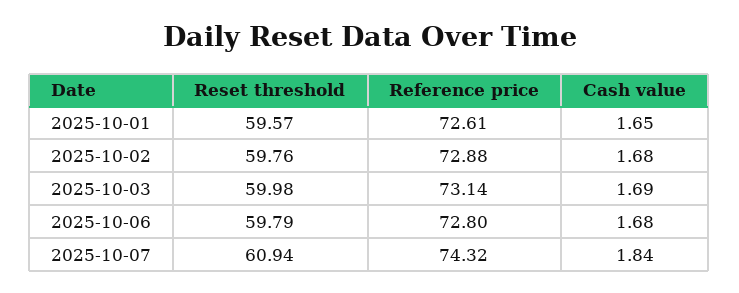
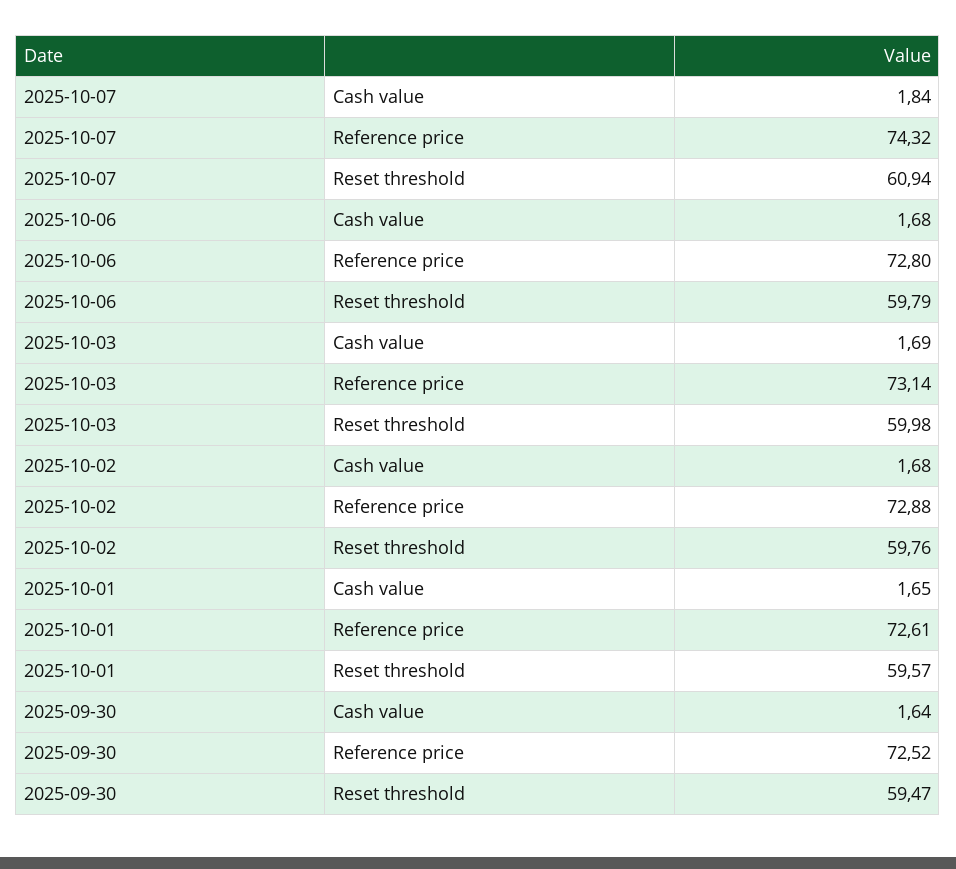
  {
    "Reset threshold": {
      "2025-10-01": 59.57,
      "2025-10-02": 59.76,
      "2025-10-03": 59.98,
      "2025-10-06": 59.79,
-     "2025-10-07": 60.94
+     "2025-10-07": 60.94,
+     "2025-09-30": 59.47
    },
    "Reference price": {
      "2025-10-01": 72.61,
      "2025-10-02": 72.88,
      "2025-10-03": 73.14,
      "2025-10-06": 72.8,
-     "2025-10-07": 74.32
+     "2025-10-07": 74.32,
+     "2025-09-30": 72.52
    },
    "Cash value": {
      "2025-10-01": 1.65,
      "2025-10-02": 1.68,
      "2025-10-03": 1.69,
      "2025-10-06": 1.68,
-     "2025-10-07": 1.84
+     "2025-10-07": 1.84,
+     "2025-09-30": 1.64
    }
  }

